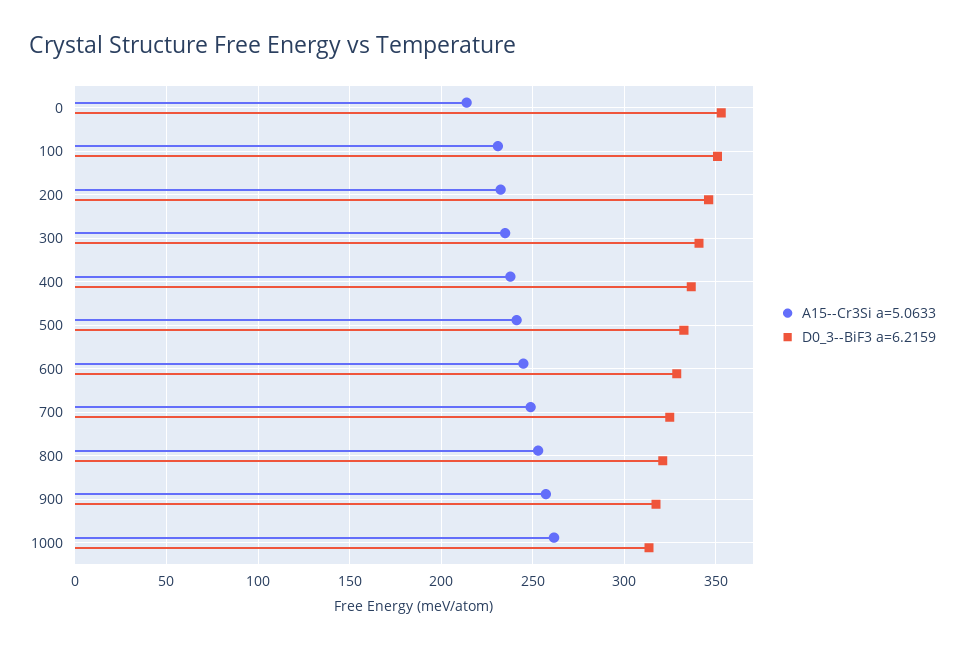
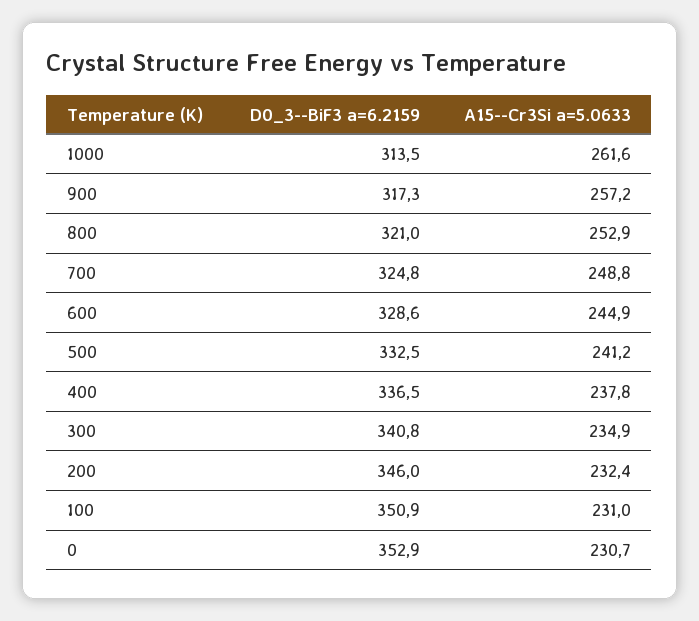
  {
    "A15--Cr3Si a=5.0633": {
-     "0": 215,
+     "0": 230.7,
      "100": 231,
      "200": 232.4,
      "300": 234.9,
      "400": 237.8,
      "500": 241.2,
      "600": 244.9,
      "700": 248.8,
      "800": 252.9,
      "900": 257.2,
      "1000": 261.6
    },
    "D0_3--BiF3 a=6.2159": {
      "0": 352.9,
      "100": 350.9,
      "200": 346,
      "300": 340.8,
      "400": 336.5,
      "500": 332.5,
      "600": 328.6,
      "700": 324.8,
      "800": 321,
      "900": 317.3,
      "1000": 313.5
    }
  }

